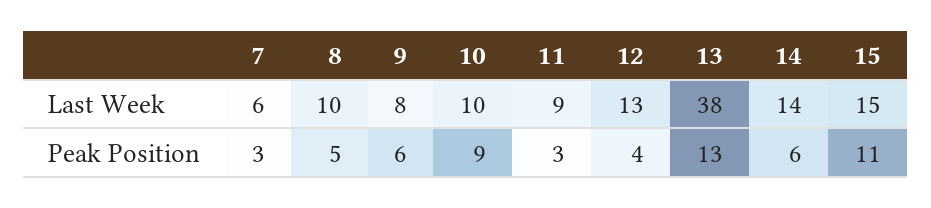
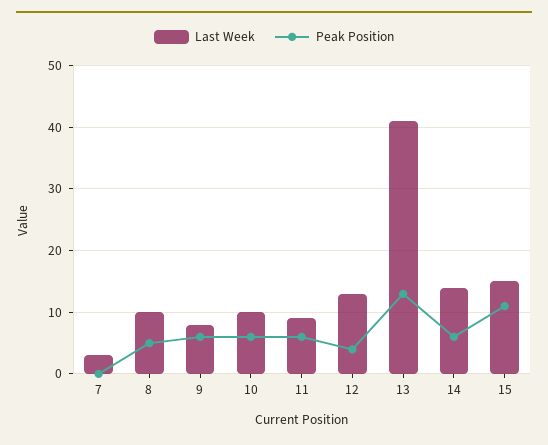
  {
    "Last Week": {
-     "7": 6,
+     "7": 3,
      "8": 10,
      "9": 8,
      "10": 10,
      "11": 9,
      "12": 13,
-     "13": 38,
+     "13": 41,
      "14": 14,
      "15": 15
    },
    "Peak Position": {
-     "7": 3,
+     "7": 0,
      "8": 5,
      "9": 6,
-     "10": 9,
+     "10": 6,
-     "11": 3,
+     "11": 6,
      "12": 4,
      "13": 13,
      "14": 6,
      "15": 11
    }
  }

